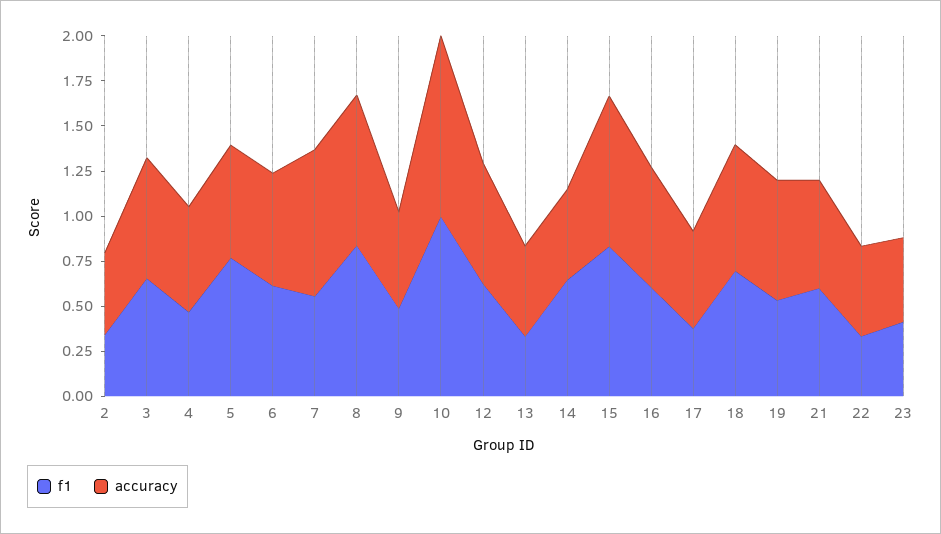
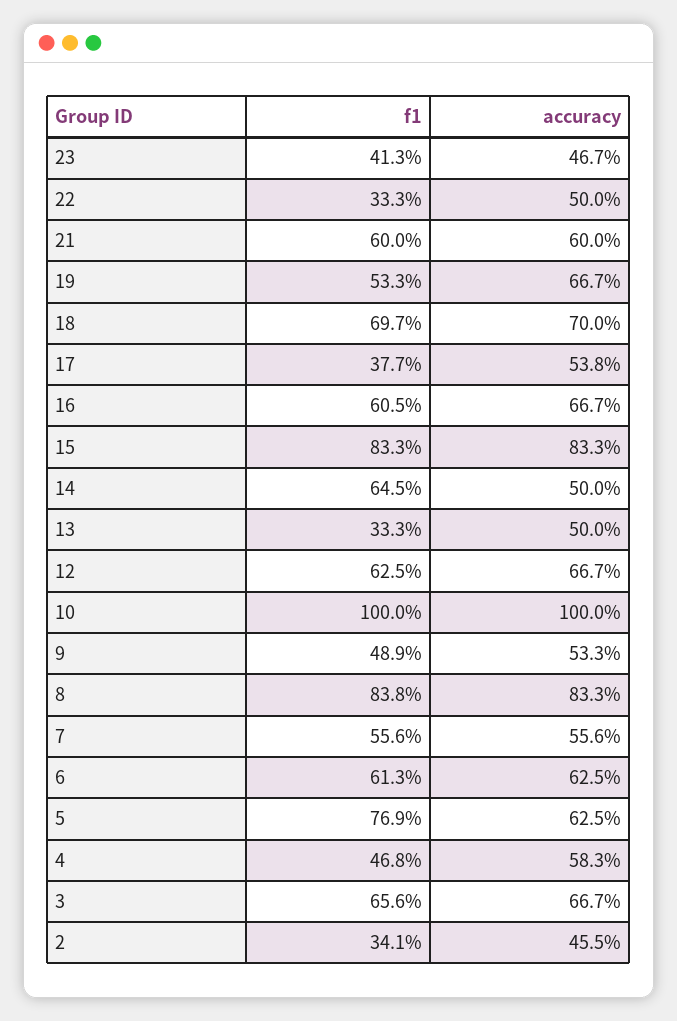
  {
    "f1": {
      "2": 0.341,
      "3": 0.656,
      "4": 0.468,
      "5": 0.769,
      "6": 0.613,
      "7": 0.556,
      "8": 0.838,
      "9": 0.489,
      "10": 1,
      "12": 0.625,
      "13": 0.333,
      "14": 0.645,
      "15": 0.833,
      "16": 0.605,
      "17": 0.377,
      "18": 0.697,
      "19": 0.533,
      "21": 0.6,
      "22": 0.333,
      "23": 0.413
    },
    "accuracy": {
      "2": 0.455,
      "3": 0.667,
      "4": 0.583,
      "5": 0.625,
      "6": 0.625,
-     "7": 0.8,
+     "7": 0.556,
      "8": 0.833,
      "9": 0.533,
      "10": 1,
      "12": 0.667,
      "13": 0.5,
      "14": 0.5,
      "15": 0.833,
      "16": 0.667,
      "17": 0.538,
      "18": 0.7,
      "19": 0.667,
      "21": 0.6,
      "22": 0.5,
      "23": 0.467
    }
  }

